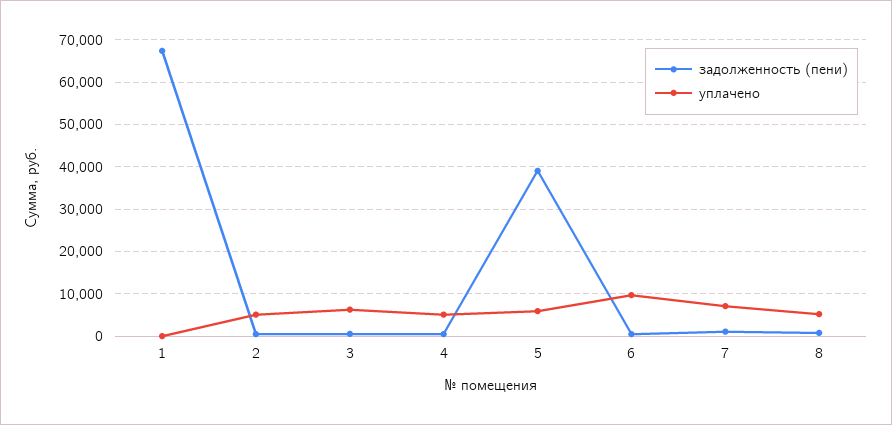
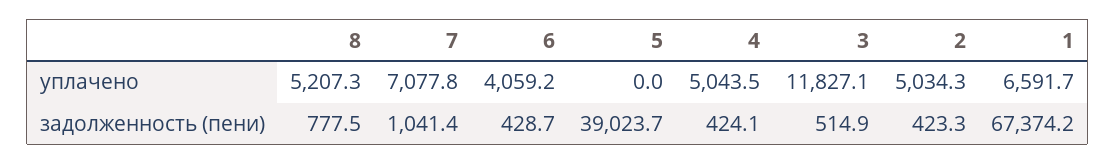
  {
    "задолженность (пени)": {
      "1": 67374.2,
      "2": 423.3,
      "3": 514.9,
      "4": 424.1,
      "5": 39023.7,
      "6": 428.7,
      "7": 1041.4,
      "8": 777.5
    },
    "уплачено": {
-     "1": 0,
+     "1": 6591.7,
      "2": 5034.3,
-     "3": 6000,
+     "3": 11827.1,
      "4": 5043.5,
-     "5": 6000,
+     "5": 0,
-     "6": 10000,
+     "6": 4059.2,
      "7": 7077.8,
      "8": 5207.3
    }
  }

